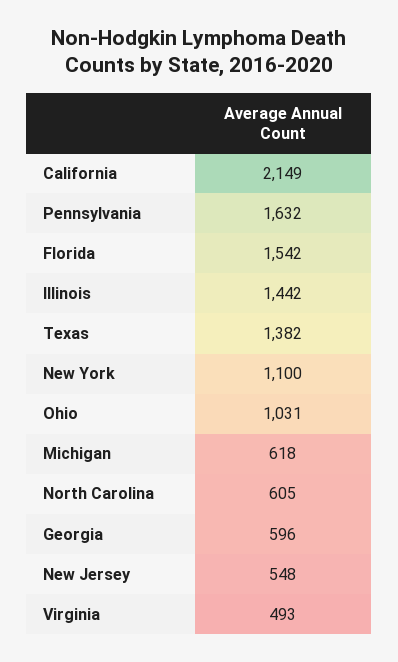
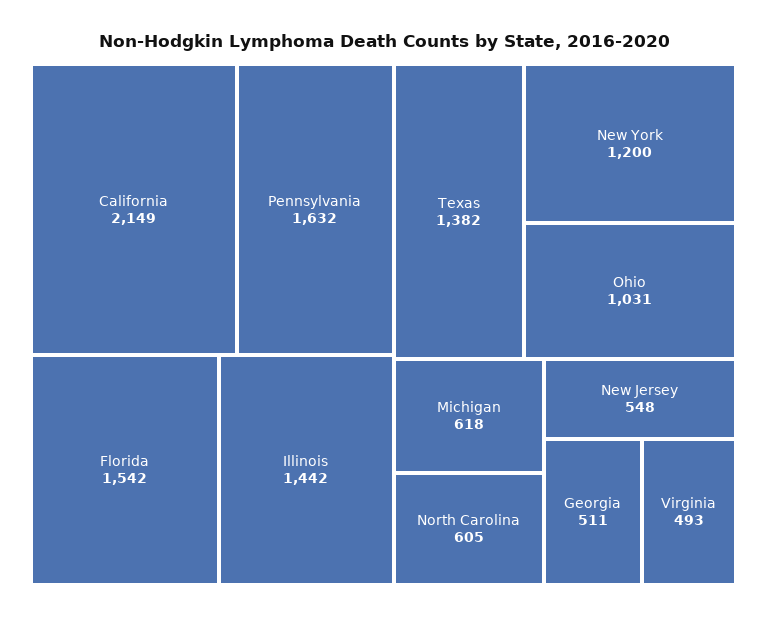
  {
    "California": 2149,
    "Pennsylvania": 1632,
    "Florida": 1542,
    "Illinois": 1442,
    "Texas": 1382,
-   "New York": 1100,
+   "New York": 1200,
    "Ohio": 1031,
    "Michigan": 618,
    "North Carolina": 605,
-   "Georgia": 596,
+   "Georgia": 511,
    "New Jersey": 548,
    "Virginia": 493
  }

